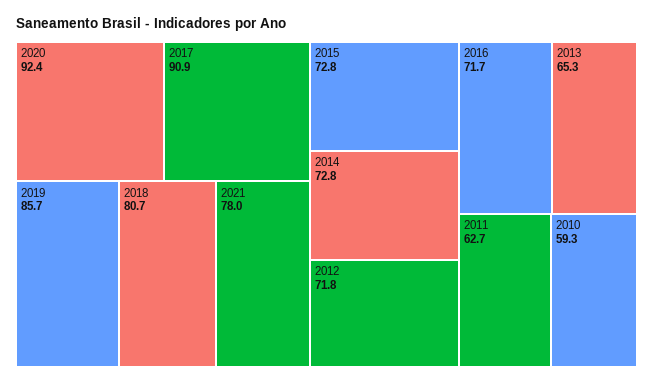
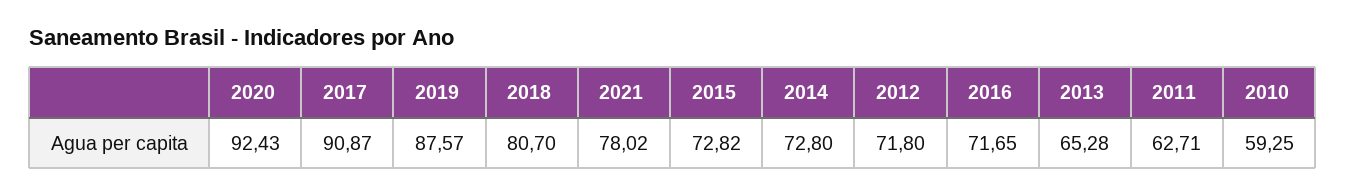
  {
    "2020": 92.43,
    "2017": 90.87,
-   "2019": 85.7,
+   "2019": 87.57,
    "2018": 80.7,
    "2021": 78.02,
    "2015": 72.82,
    "2014": 72.8,
    "2012": 71.8,
    "2016": 71.65,
    "2013": 65.28,
    "2011": 62.71,
    "2010": 59.25
  }

